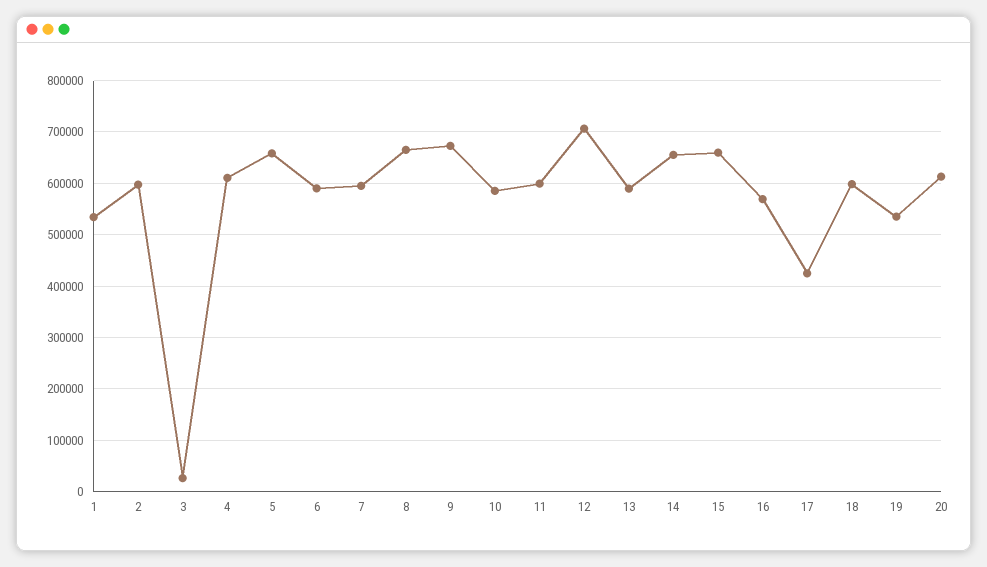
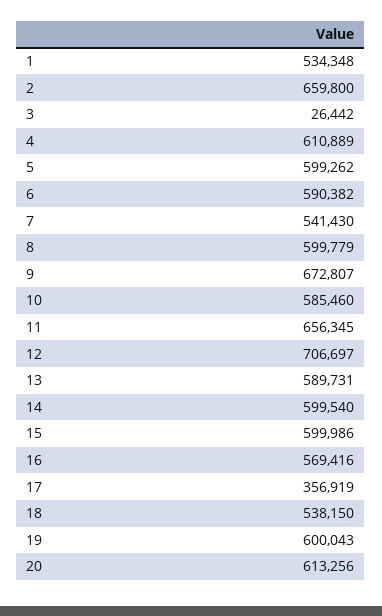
  {
    "1": 534348,
-   "2": 600000,
+   "2": 659800,
    "3": 26442,
    "4": 610889,
-   "5": 660000,
+   "5": 599262,
    "6": 590382,
-   "7": 600000,
+   "7": 541430,
-   "8": 660000,
+   "8": 599779,
    "9": 672807,
    "10": 585460,
-   "11": 600000,
+   "11": 656345,
    "12": 706697,
    "13": 589731,
-   "14": 660000,
+   "14": 599540,
-   "15": 660000,
+   "15": 599986,
    "16": 569416,
-   "17": 420000,
+   "17": 356919,
-   "18": 600000,
+   "18": 538150,
-   "19": 540000,
+   "19": 600043,
    "20": 613256
  }

